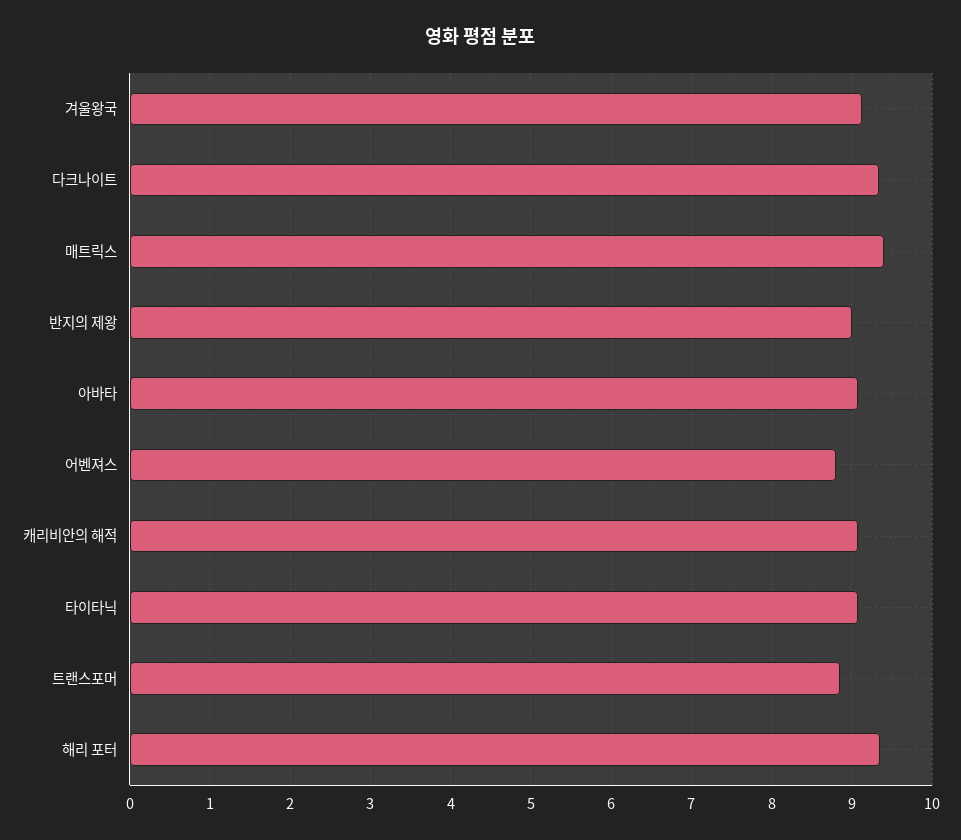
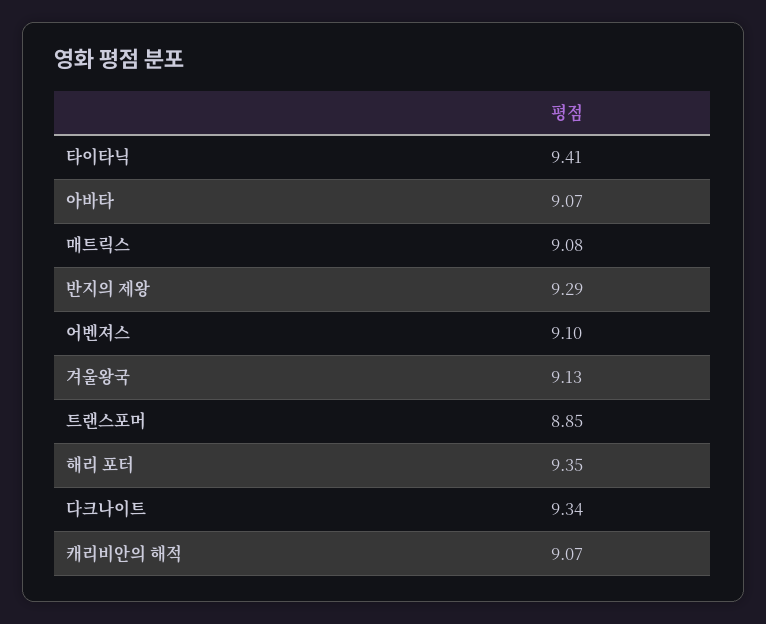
  {
    "겨울왕국": 9.13,
    "다크나이트": 9.34,
-   "매트릭스": 9.4,
+   "매트릭스": 9.08,
-   "반지의 제왕": 9,
+   "반지의 제왕": 9.29,
    "아바타": 9.07,
-   "어벤져스": 8.8,
+   "어벤져스": 9.1,
    "캐리비안의 해적": 9.07,
-   "타이타닉": 9.1,
+   "타이타닉": 9.41,
    "트랜스포머": 8.85,
    "해리 포터": 9.35
  }

